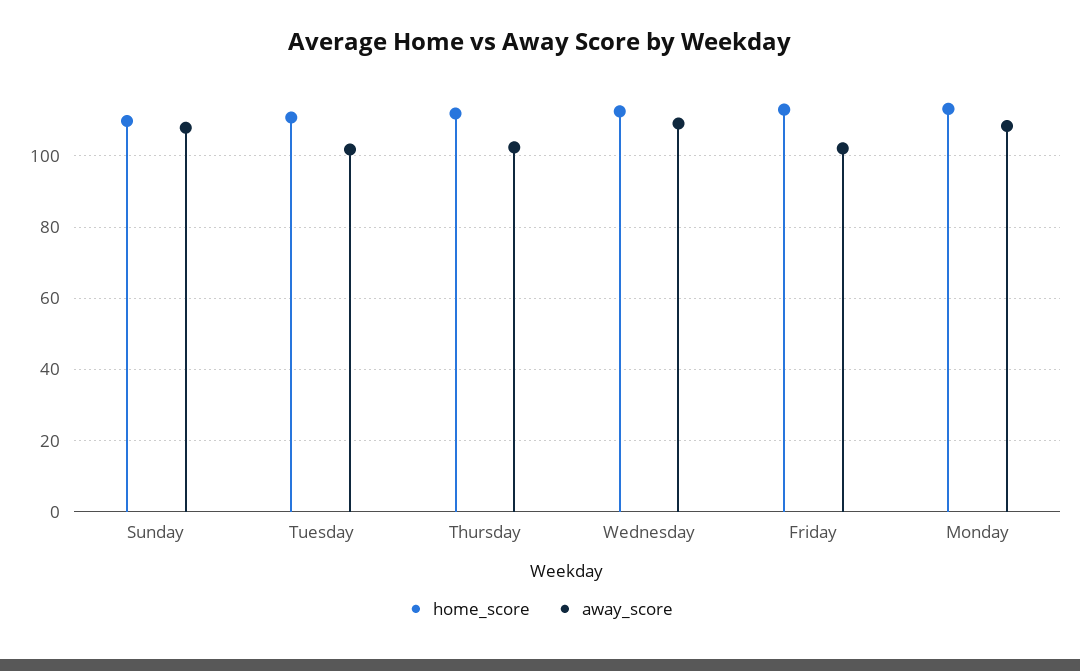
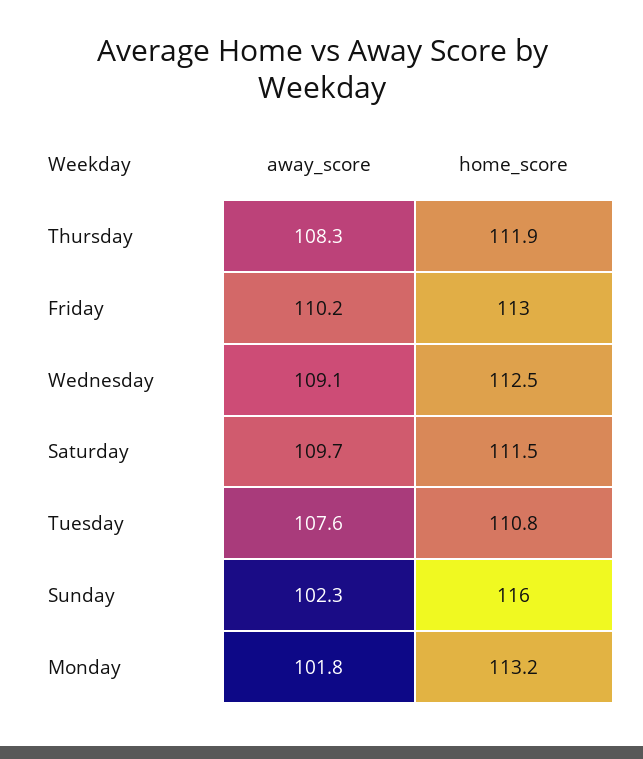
  {
    "home_score": {
-     "Sunday": 110,
+     "Sunday": 116,
      "Tuesday": 110.8,
      "Thursday": 111.9,
      "Wednesday": 112.5,
      "Friday": 113,
-     "Monday": 113.2
+     "Monday": 113.2,
+     "Saturday": 111.5
    },
    "away_score": {
-     "Sunday": 108,
+     "Sunday": 102.3,
-     "Tuesday": 102,
+     "Tuesday": 107.6,
-     "Thursday": 102,
+     "Thursday": 108.3,
      "Wednesday": 109.1,
-     "Friday": 102,
+     "Friday": 110.2,
-     "Monday": 108
+     "Monday": 101.8,
+     "Saturday": 109.7
    }
  }

